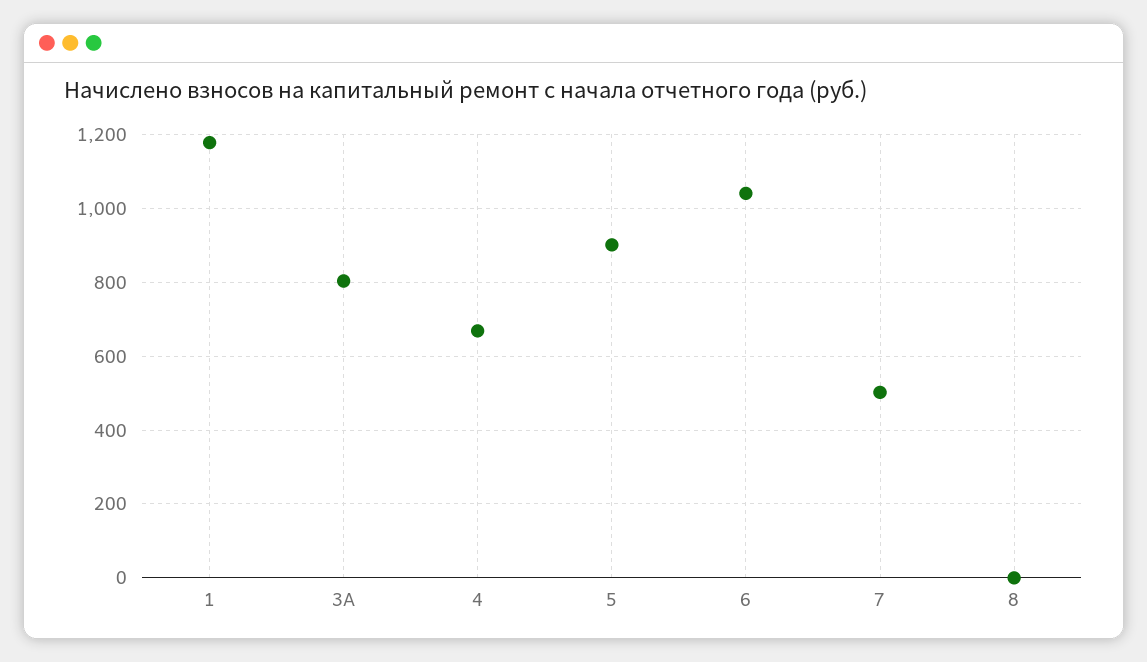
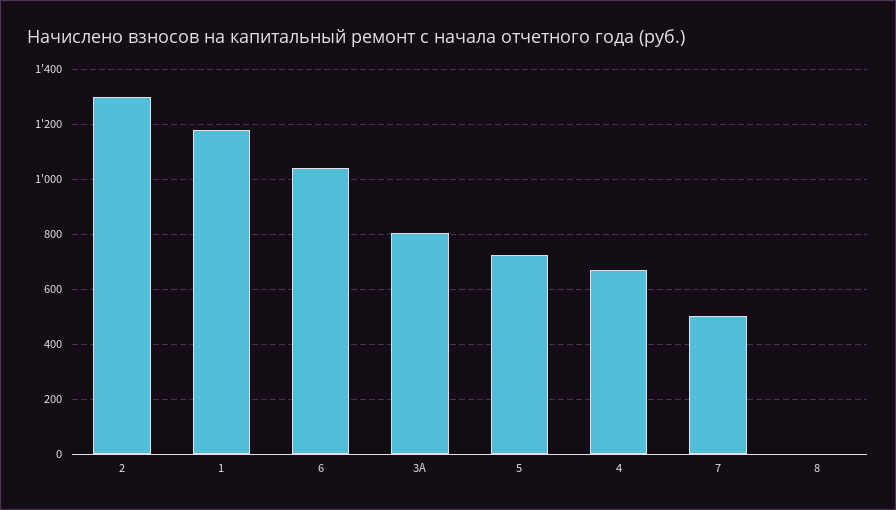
  {
    "1": 1180,
    "3А": 800,
    "4": 660,
-   "5": 900,
+   "5": 725,
    "6": 1040,
    "7": 500,
-   "8": 0
+   "8": 0,
+   "2": 1300
  }

